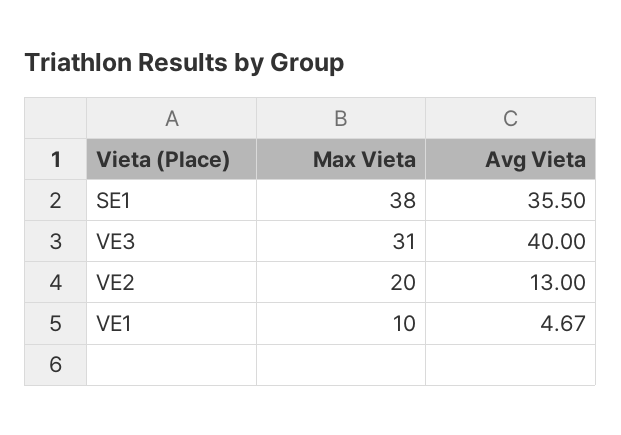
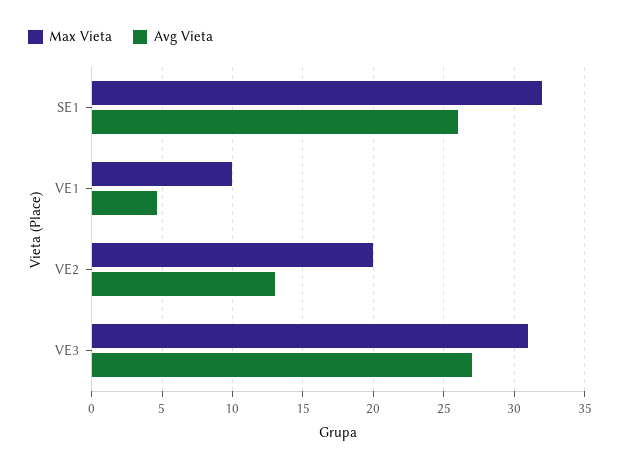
  {
    "Max Vieta": {
-     "SE1": 38,
+     "SE1": 32,
      "VE3": 31,
      "VE2": 20,
      "VE1": 10
    },
    "Avg Vieta": {
-     "SE1": 35.5,
+     "SE1": 26,
-     "VE3": 40,
+     "VE3": 27,
      "VE2": 13,
      "VE1": 4.67
    }
  }

